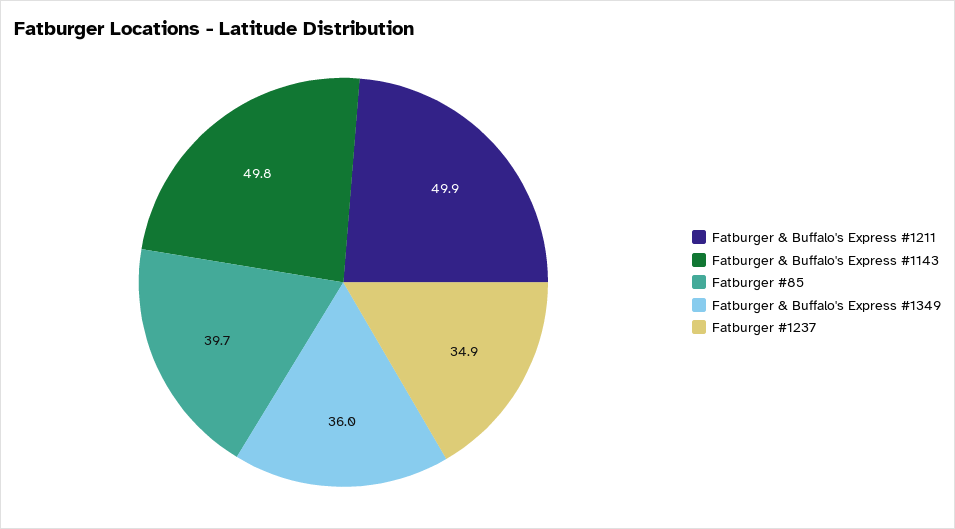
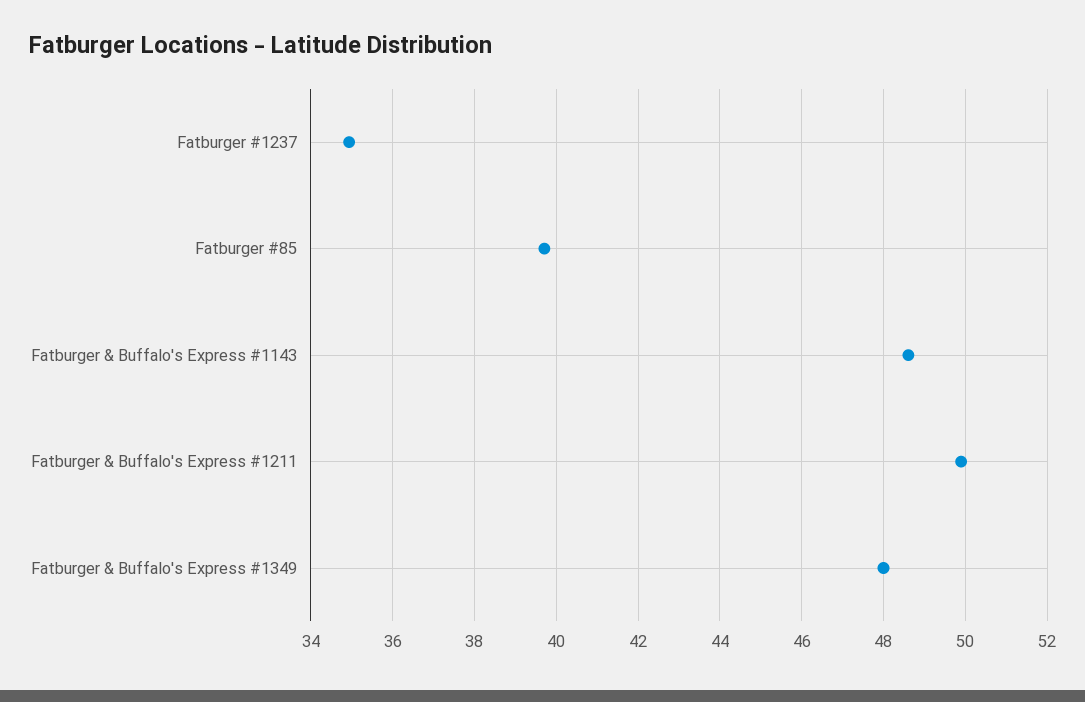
  {
    "Fatburger & Buffalo's Express #1211": 49.9,
-   "Fatburger & Buffalo's Express #1143": 49.8,
+   "Fatburger & Buffalo's Express #1143": 48.6,
    "Fatburger #85": 39.7,
-   "Fatburger & Buffalo's Express #1349": 36,
+   "Fatburger & Buffalo's Express #1349": 48,
    "Fatburger #1237": 34.9
  }

